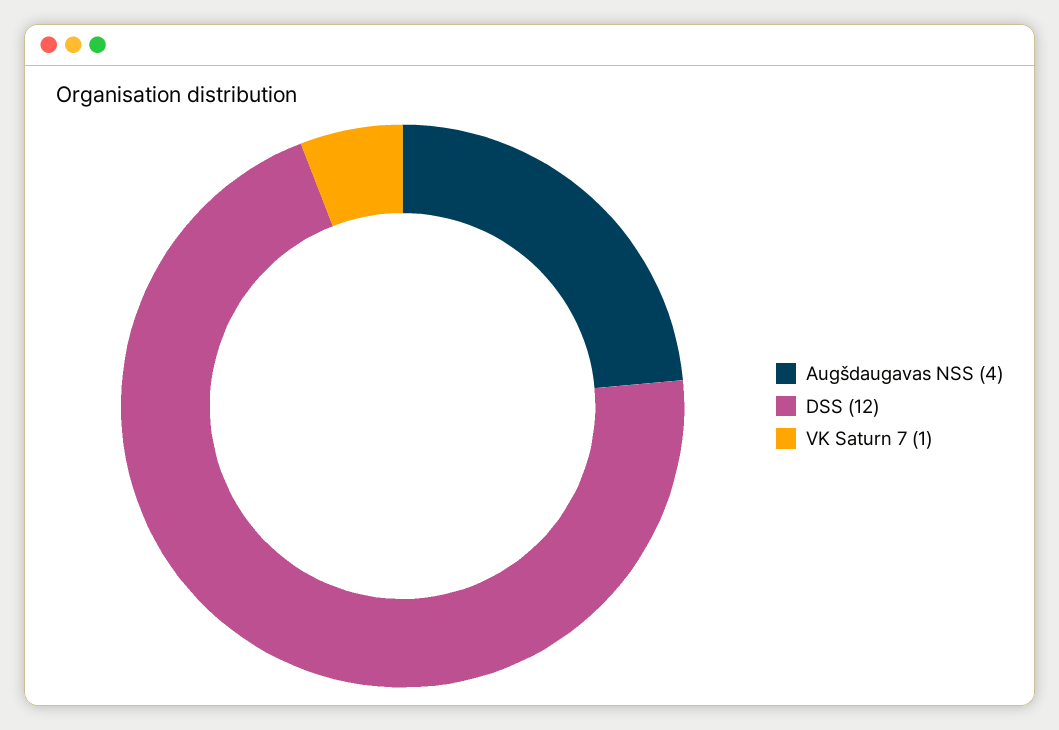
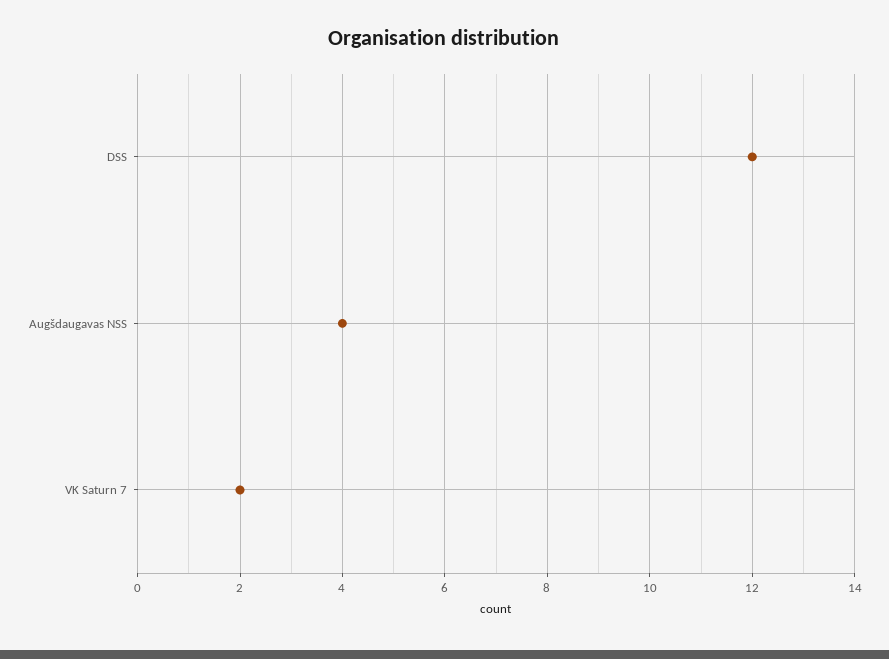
  {
    "Augšdaugavas NSS": 4,
    "DSS": 12,
-   "VK Saturn 7": 1
+   "VK Saturn 7": 2
  }

